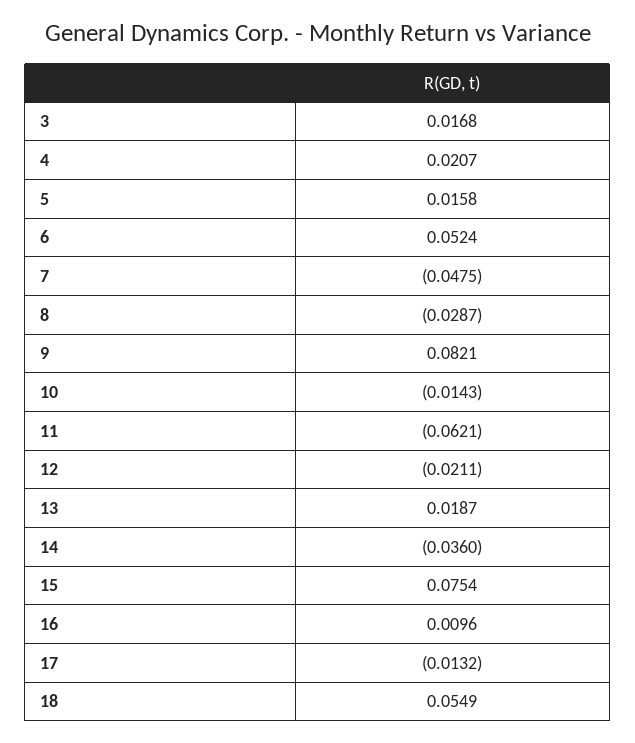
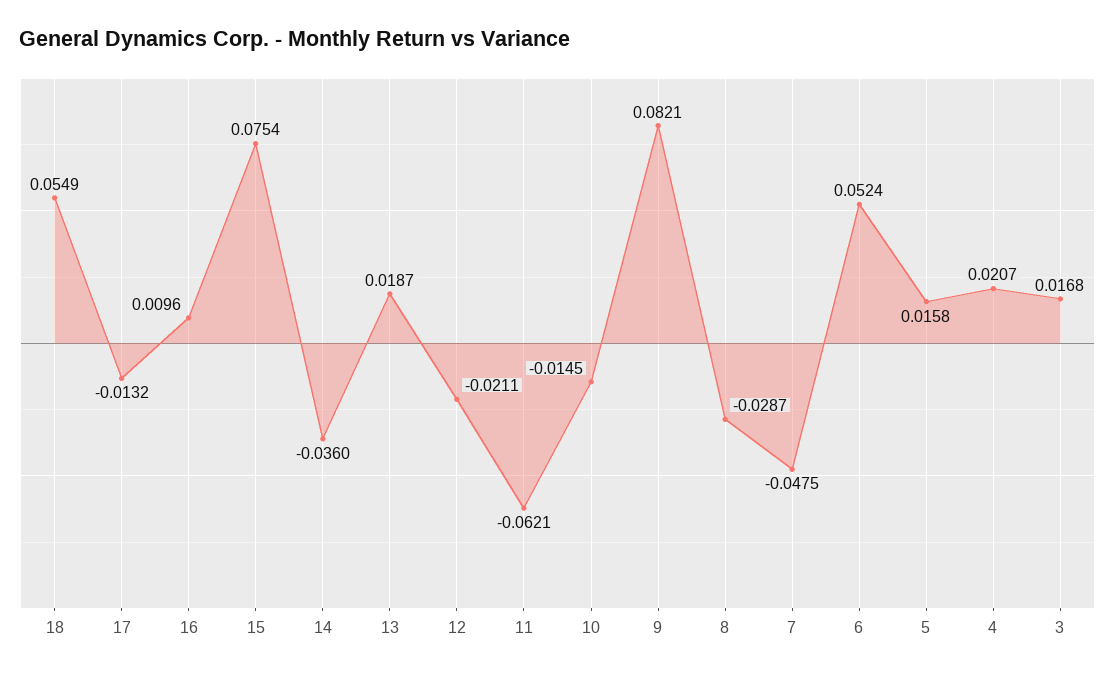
  {
    "3": 0.0168,
    "4": 0.0207,
    "5": 0.0158,
    "6": 0.0524,
    "7": -0.0475,
    "8": -0.0287,
    "9": 0.0821,
-   "10": -0.0143,
+   "10": -0.0145,
    "11": -0.0621,
    "12": -0.0211,
    "13": 0.0187,
    "14": -0.036,
    "15": 0.0754,
    "16": 0.0096,
    "17": -0.0132,
    "18": 0.0549
  }

